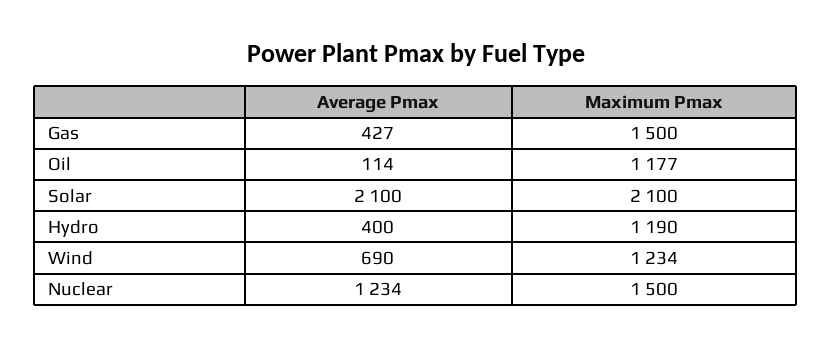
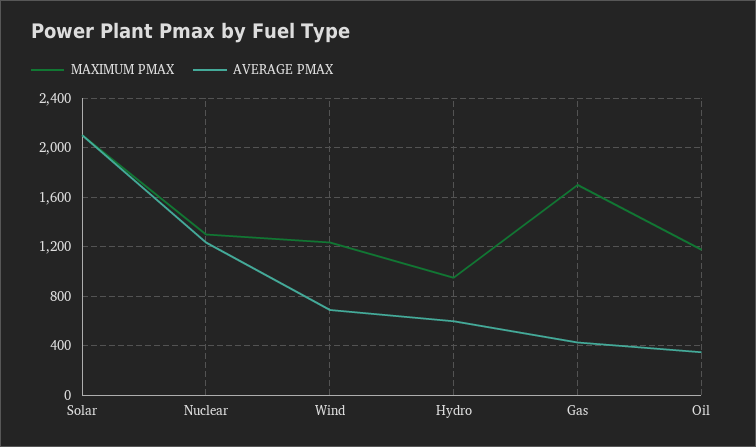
  {
    "Average Pmax": {
      "Gas": 427,
-     "Oil": 114,
+     "Oil": 350,
      "Solar": 2100,
-     "Hydro": 400,
+     "Hydro": 600,
      "Wind": 690,
      "Nuclear": 1234
    },
    "Maximum Pmax": {
-     "Gas": 1500,
+     "Gas": 1700,
      "Oil": 1177,
      "Solar": 2100,
-     "Hydro": 1190,
+     "Hydro": 950,
      "Wind": 1234,
-     "Nuclear": 1500
+     "Nuclear": 1300
    }
  }

